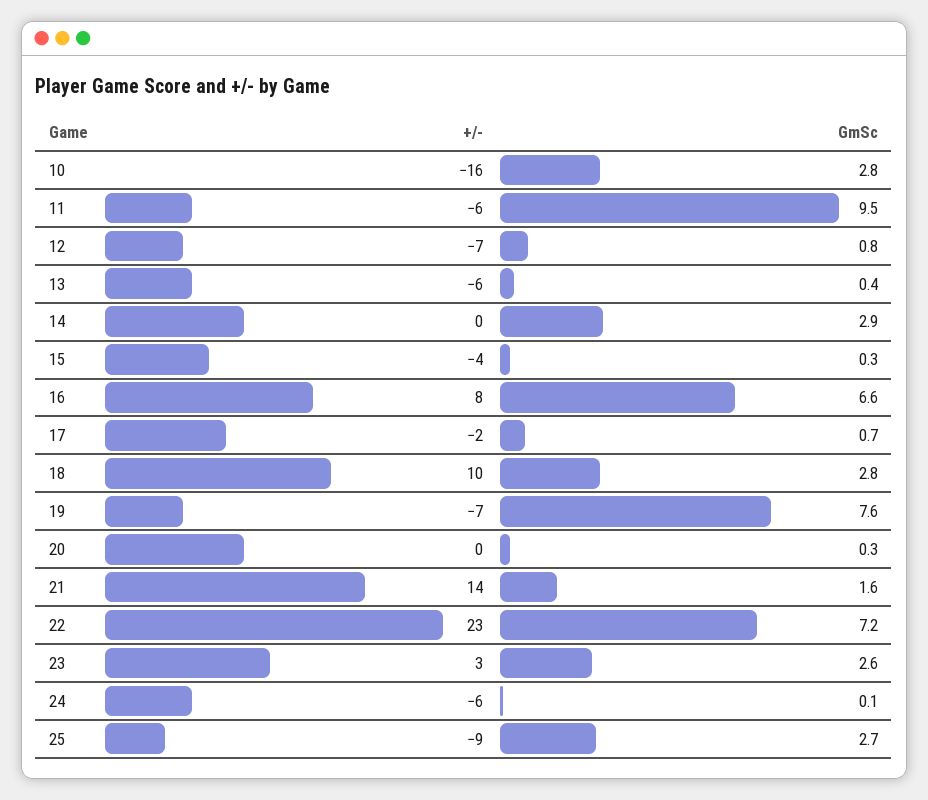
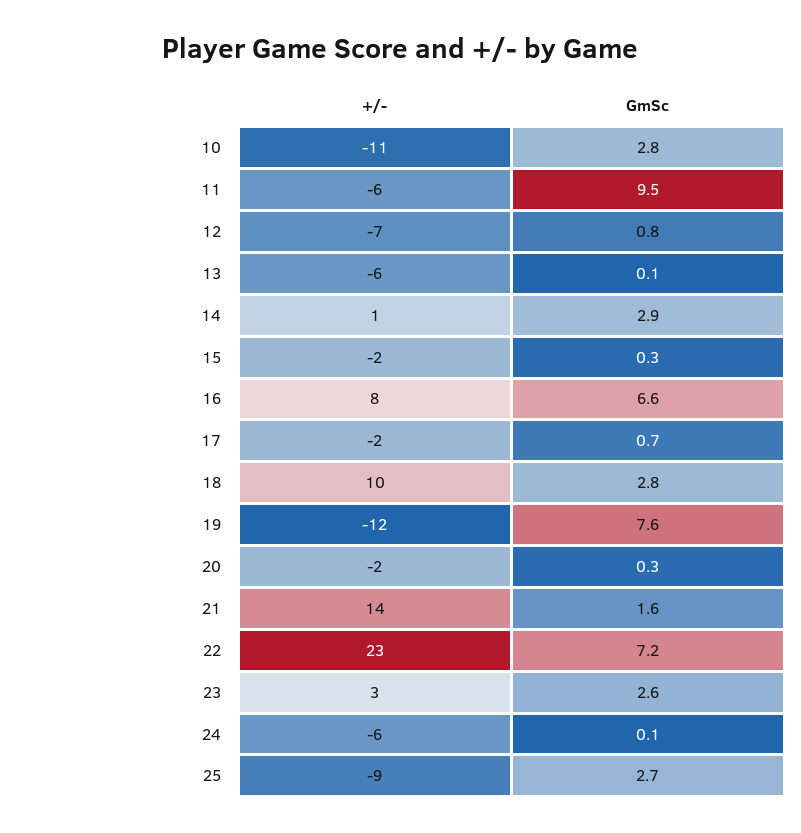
  {
    "+/-": {
-     "10": -16,
+     "10": -11,
      "11": -6,
      "12": -7,
      "13": -6,
-     "14": 0,
+     "14": 1,
-     "15": -4,
+     "15": -2,
      "16": 8,
      "17": -2,
      "18": 10,
-     "19": -7,
+     "19": -12,
-     "20": 0,
+     "20": -2,
      "21": 14,
      "22": 23,
      "23": 3,
      "24": -6,
      "25": -9
    },
    "GmSc": {
      "10": 2.8,
      "11": 9.5,
      "12": 0.8,
-     "13": 0.4,
+     "13": 0.1,
      "14": 2.9,
      "15": 0.3,
      "16": 6.6,
      "17": 0.7,
      "18": 2.8,
      "19": 7.6,
      "20": 0.3,
      "21": 1.6,
      "22": 7.2,
      "23": 2.6,
      "24": 0.1,
      "25": 2.7
    }
  }

